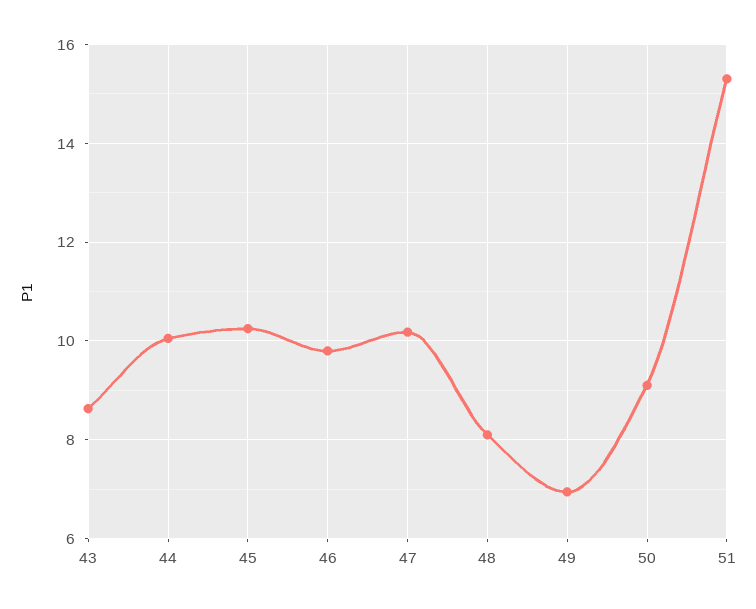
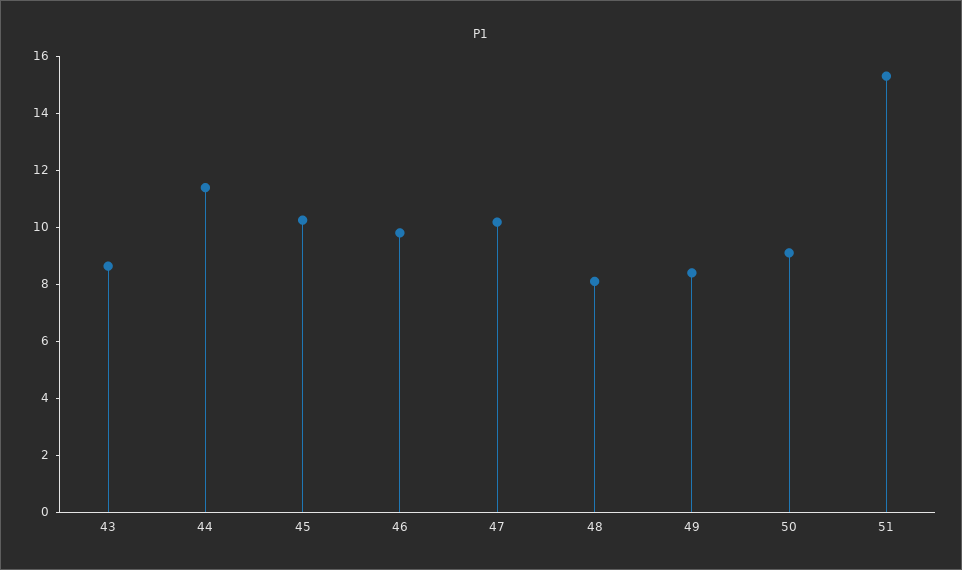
  {
    "43": 8.6,
-   "44": 10,
+   "44": 11.5,
    "45": 10.2,
    "46": 9.8,
    "47": 10.2,
    "48": 8.2,
-   "49": 7,
+   "49": 8.5,
    "50": 9.2,
    "51": 15.4
  }

